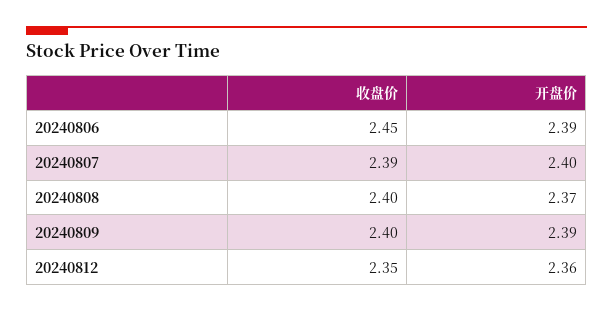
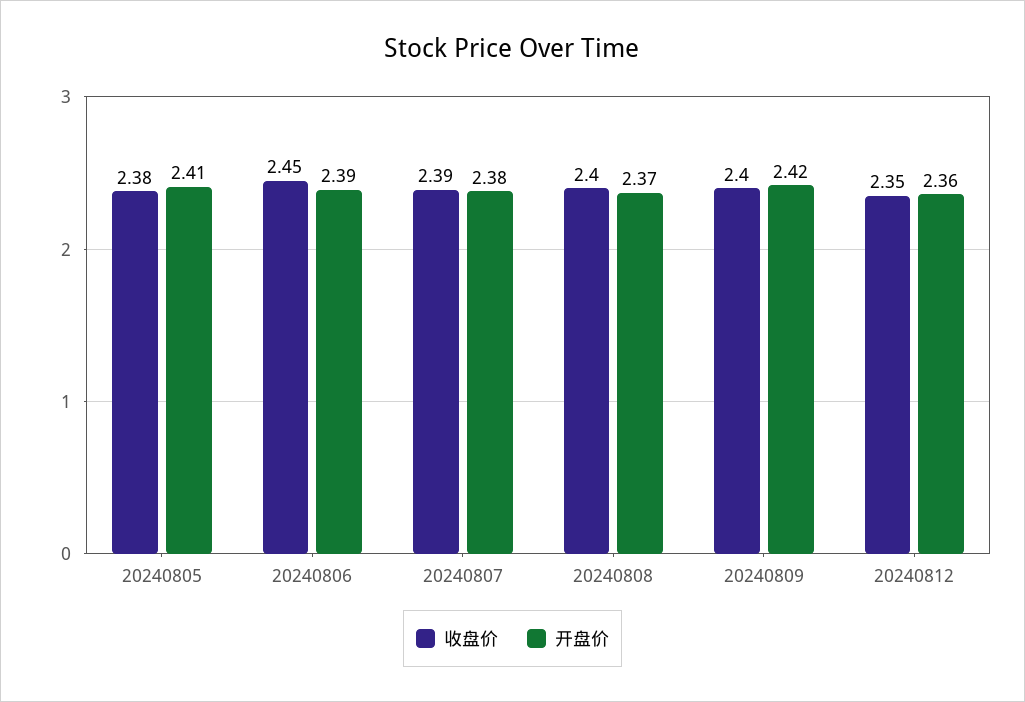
  {
    "收盘价": {
      "20240806": 2.45,
      "20240807": 2.39,
      "20240808": 2.4,
      "20240809": 2.4,
-     "20240812": 2.35
+     "20240812": 2.35,
+     "20240805": 2.38
    },
    "开盘价": {
      "20240806": 2.39,
-     "20240807": 2.4,
+     "20240807": 2.38,
      "20240808": 2.37,
-     "20240809": 2.39,
+     "20240809": 2.42,
-     "20240812": 2.36
+     "20240812": 2.36,
+     "20240805": 2.41
    }
  }

